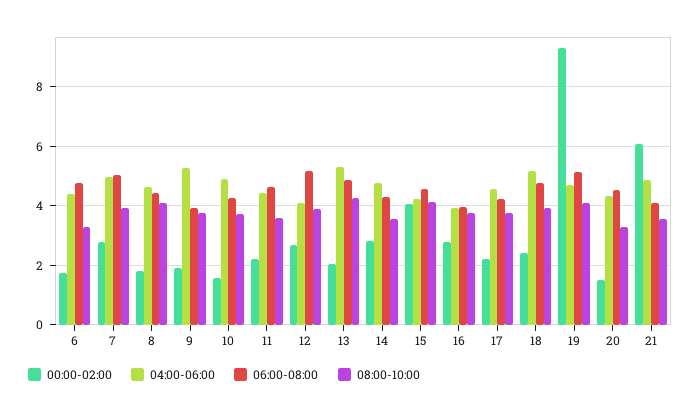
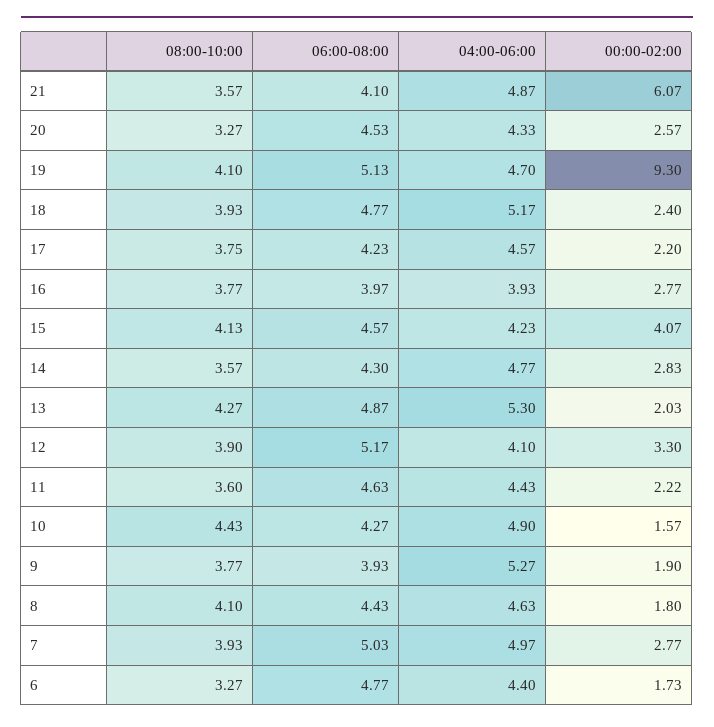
  {
    "00:00-02:00": {
      "6": 1.73,
      "7": 2.77,
      "8": 1.8,
      "9": 1.9,
      "10": 1.57,
      "11": 2.22,
-     "12": 2.75,
+     "12": 3.3,
      "13": 2.03,
      "14": 2.83,
      "15": 4.07,
      "16": 2.77,
      "17": 2.2,
      "18": 2.4,
      "19": 9.3,
-     "20": 1.5,
+     "20": 2.57,
      "21": 6.07
    },
    "04:00-06:00": {
      "6": 4.4,
      "7": 4.97,
      "8": 4.63,
      "9": 5.27,
      "10": 4.9,
      "11": 4.43,
      "12": 4.1,
      "13": 5.3,
      "14": 4.77,
      "15": 4.23,
      "16": 3.93,
      "17": 4.57,
      "18": 5.17,
      "19": 4.7,
      "20": 4.33,
      "21": 4.87
    },
    "06:00-08:00": {
      "6": 4.77,
      "7": 5.03,
      "8": 4.43,
      "9": 3.93,
      "10": 4.27,
      "11": 4.63,
      "12": 5.17,
      "13": 4.87,
      "14": 4.3,
      "15": 4.57,
      "16": 3.97,
      "17": 4.23,
      "18": 4.77,
      "19": 5.13,
      "20": 4.53,
      "21": 4.1
    },
    "08:00-10:00": {
      "6": 3.27,
      "7": 3.93,
      "8": 4.1,
      "9": 3.77,
-     "10": 3.75,
+     "10": 4.43,
      "11": 3.6,
      "12": 3.9,
      "13": 4.27,
      "14": 3.57,
      "15": 4.13,
      "16": 3.77,
      "17": 3.75,
      "18": 3.93,
      "19": 4.1,
      "20": 3.27,
      "21": 3.57
    }
  }

